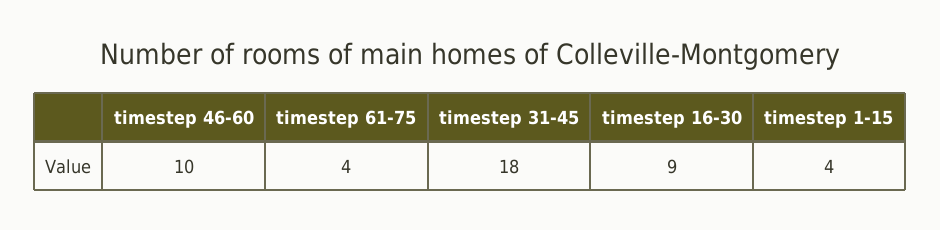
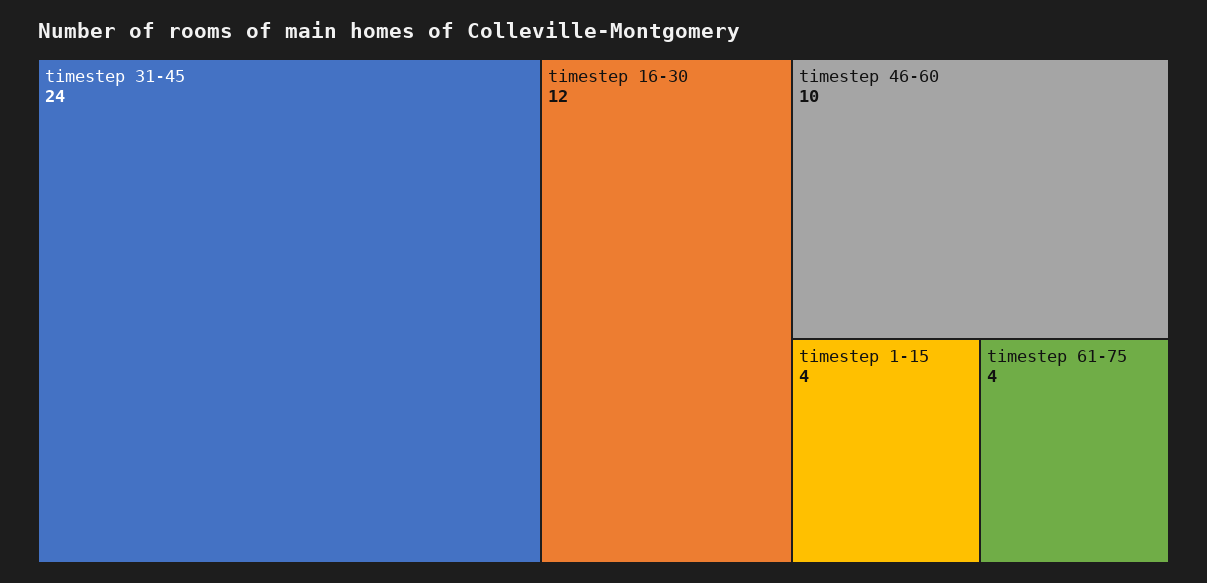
  {
    "timestep 46-60": 10,
    "timestep 61-75": 4,
-   "timestep 31-45": 18,
+   "timestep 31-45": 24,
-   "timestep 16-30": 9,
+   "timestep 16-30": 12,
    "timestep 1-15": 4
  }

